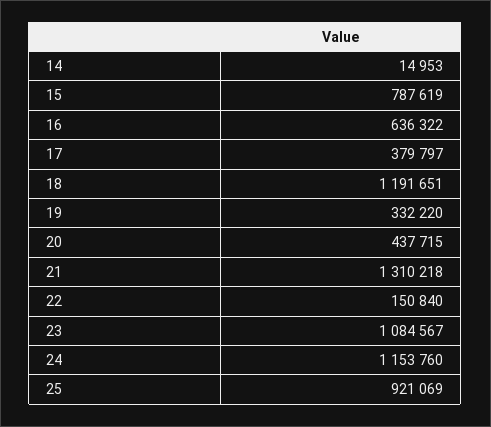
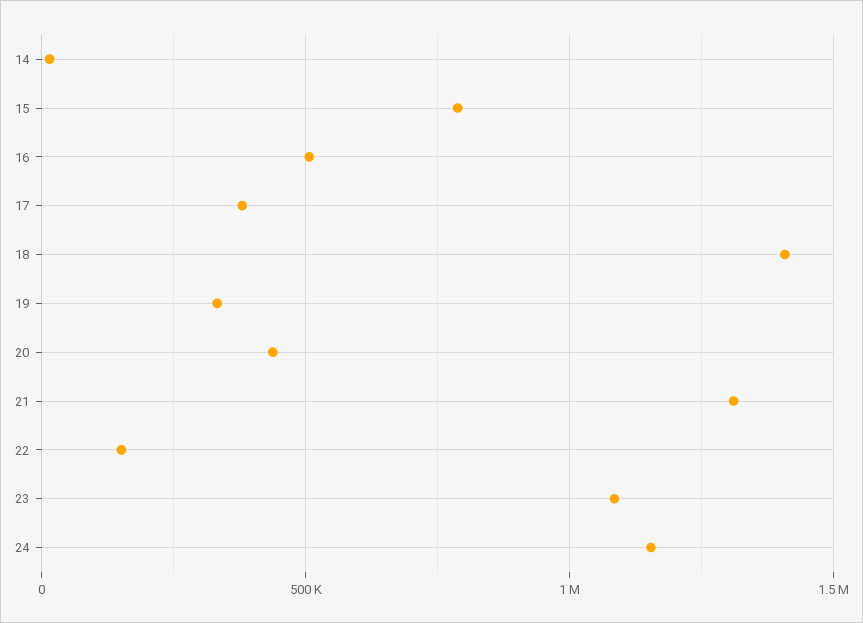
  {
    "14": 14953,
    "15": 787619,
-   "16": 636322,
+   "16": 500000,
    "17": 379797,
-   "18": 1191651,
+   "18": 1400000,
    "19": 332220,
    "20": 437715,
    "21": 1310218,
    "22": 150840,
    "23": 1084567,
-   "24": 1153760,
+   "24": 1153760
-   "25": 921069
  }

